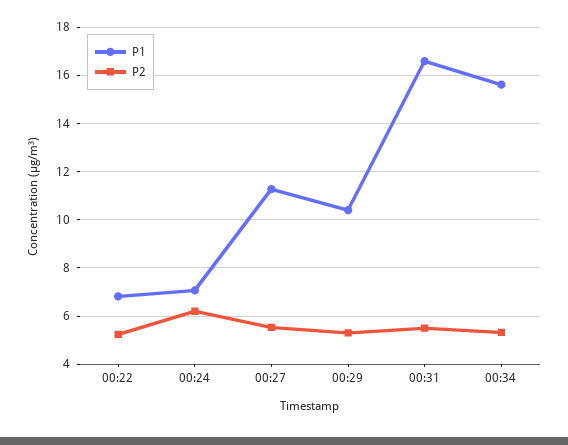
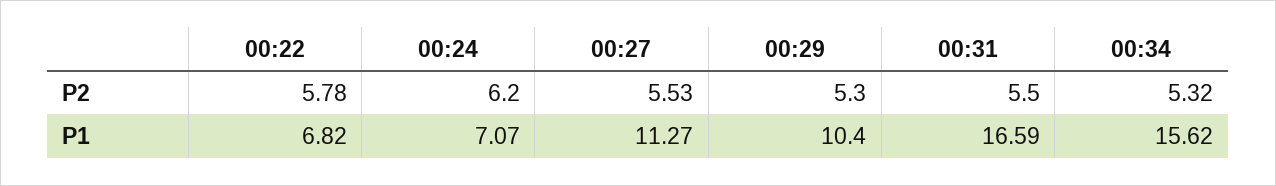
  {
    "P1": {
      "00:22": 6.82,
      "00:24": 7.07,
      "00:27": 11.27,
      "00:29": 10.4,
      "00:31": 16.59,
      "00:34": 15.62
    },
    "P2": {
-     "00:22": 5.25,
+     "00:22": 5.78,
      "00:24": 6.2,
      "00:27": 5.53,
      "00:29": 5.3,
      "00:31": 5.5,
      "00:34": 5.32
    }
  }

